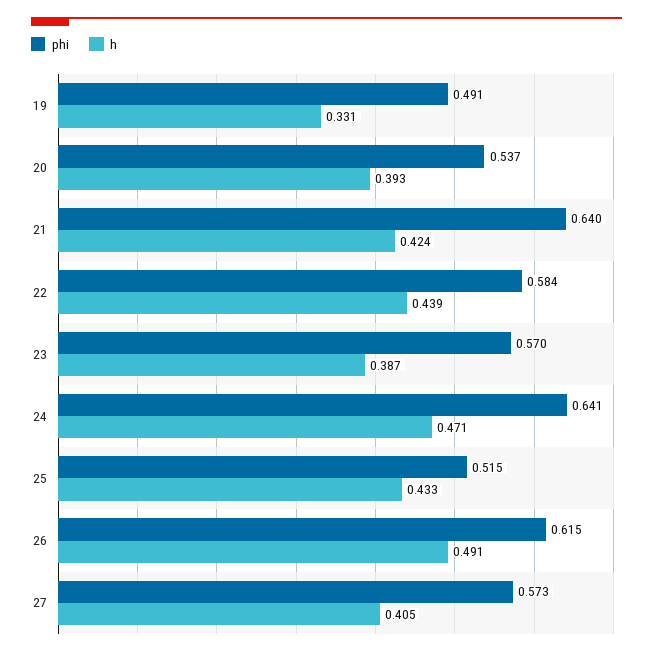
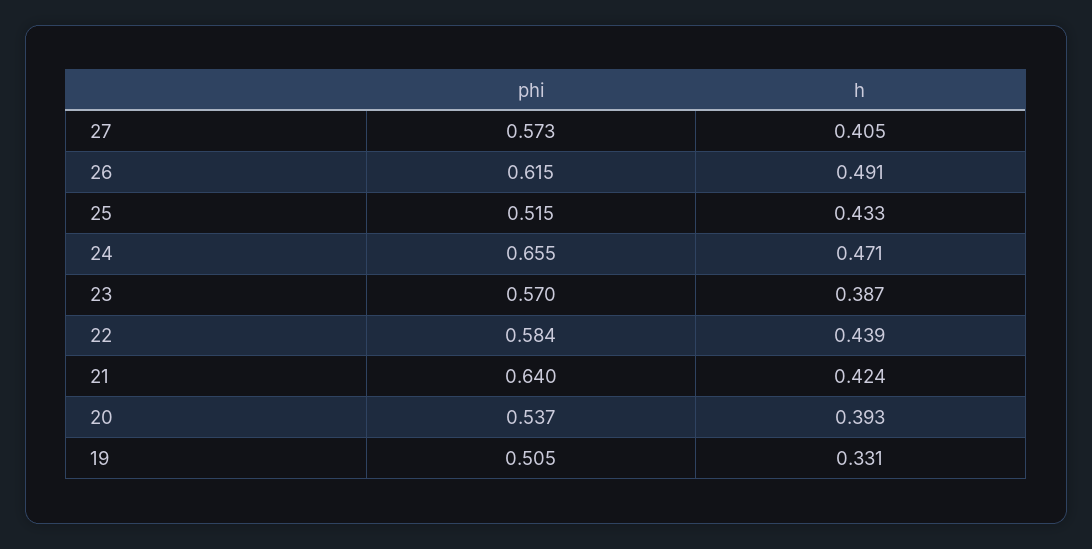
  {
    "phi": {
-     "19": 0.491,
+     "19": 0.505,
      "20": 0.537,
      "21": 0.64,
      "22": 0.584,
      "23": 0.57,
-     "24": 0.641,
+     "24": 0.655,
      "25": 0.515,
      "26": 0.615,
      "27": 0.573
    },
    "h": {
      "19": 0.331,
      "20": 0.393,
      "21": 0.424,
      "22": 0.439,
      "23": 0.387,
      "24": 0.471,
      "25": 0.433,
      "26": 0.491,
      "27": 0.405
    }
  }

